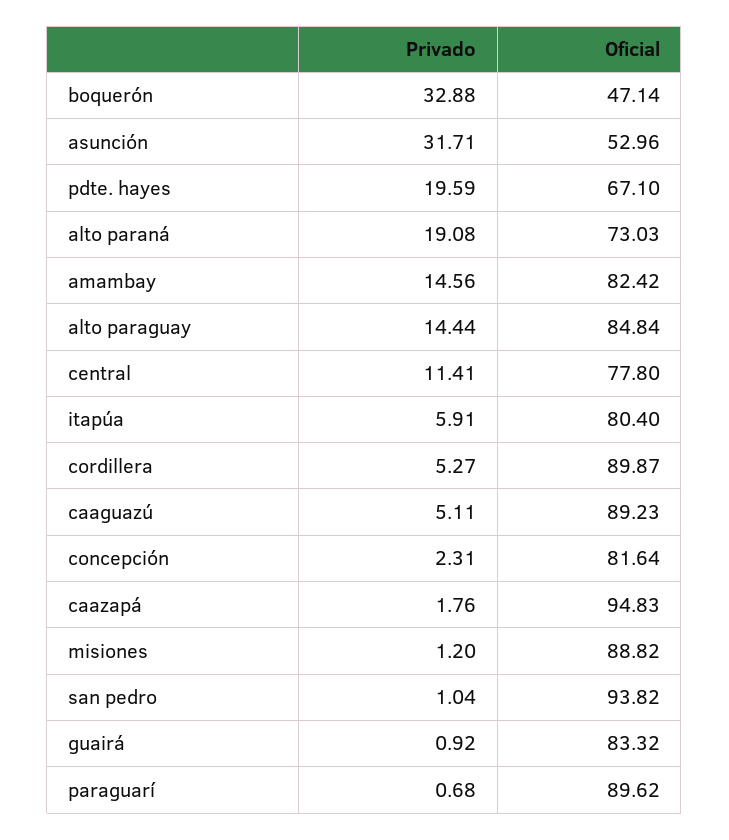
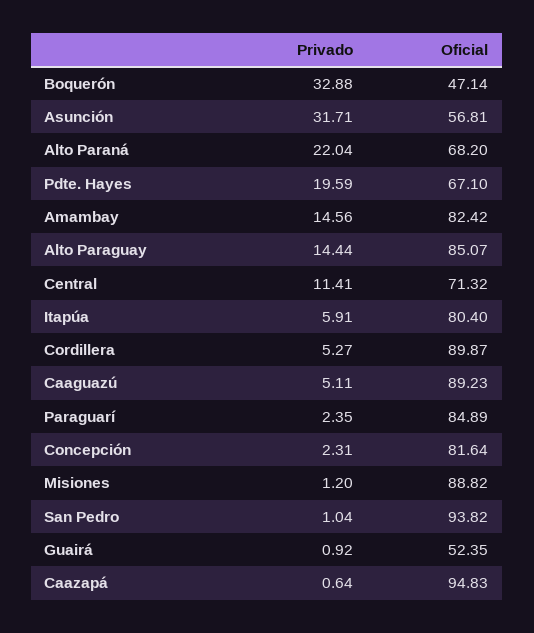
  {
    "Privado": {
      "boquerón": 32.88,
      "asunción": 31.71,
      "pdte. hayes": 19.59,
-     "alto paraná": 19.08,
+     "alto paraná": 22.04,
      "amambay": 14.56,
      "alto paraguay": 14.44,
      "central": 11.41,
      "itapúa": 5.91,
      "cordillera": 5.27,
      "caaguazú": 5.11,
      "concepción": 2.31,
-     "caazapá": 1.76,
+     "caazapá": 0.64,
      "misiones": 1.2,
      "san pedro": 1.04,
      "guairá": 0.92,
-     "paraguarí": 0.68
+     "paraguarí": 2.35
    },
    "Oficial": {
      "boquerón": 47.14,
-     "asunción": 52.96,
+     "asunción": 56.81,
      "pdte. hayes": 67.1,
-     "alto paraná": 73.03,
+     "alto paraná": 68.2,
      "amambay": 82.42,
-     "alto paraguay": 84.84,
+     "alto paraguay": 85.07,
-     "central": 77.8,
+     "central": 71.32,
      "itapúa": 80.4,
      "cordillera": 89.87,
      "caaguazú": 89.23,
      "concepción": 81.64,
      "caazapá": 94.83,
      "misiones": 88.82,
      "san pedro": 93.82,
-     "guairá": 83.32,
+     "guairá": 52.35,
-     "paraguarí": 89.62
+     "paraguarí": 84.89
    }
  }

